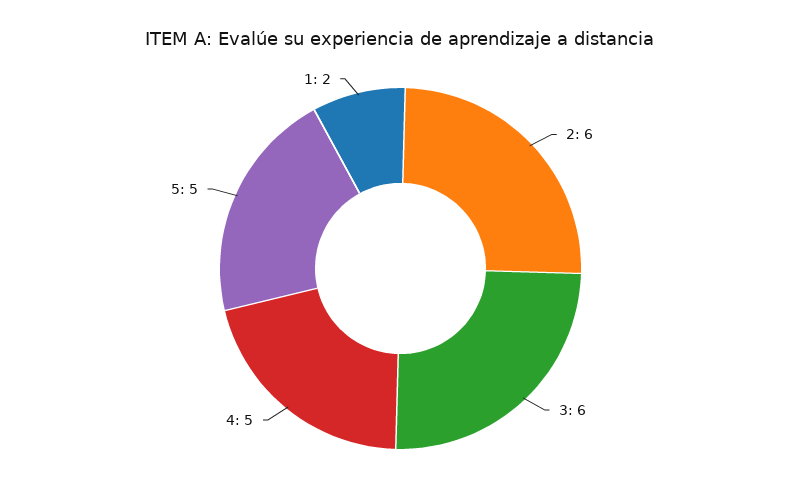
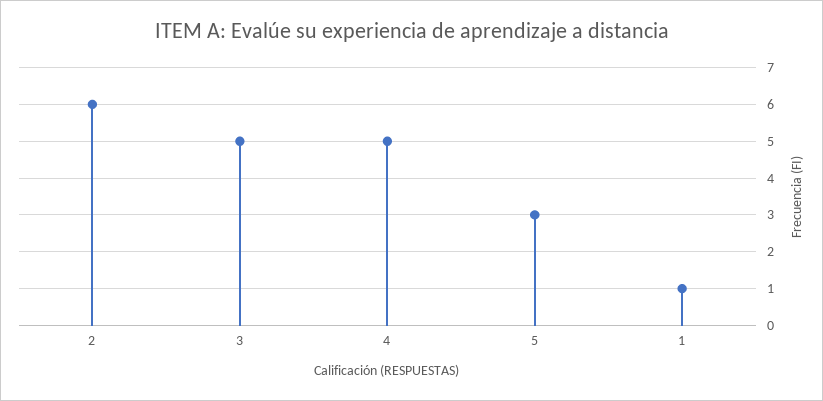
  {
    "2": 6,
-   "3": 6,
+   "3": 5,
    "4": 5,
-   "5": 5,
+   "5": 3,
-   "1": 2
+   "1": 1
  }

